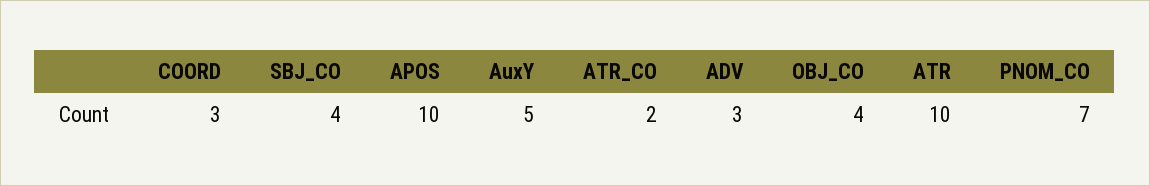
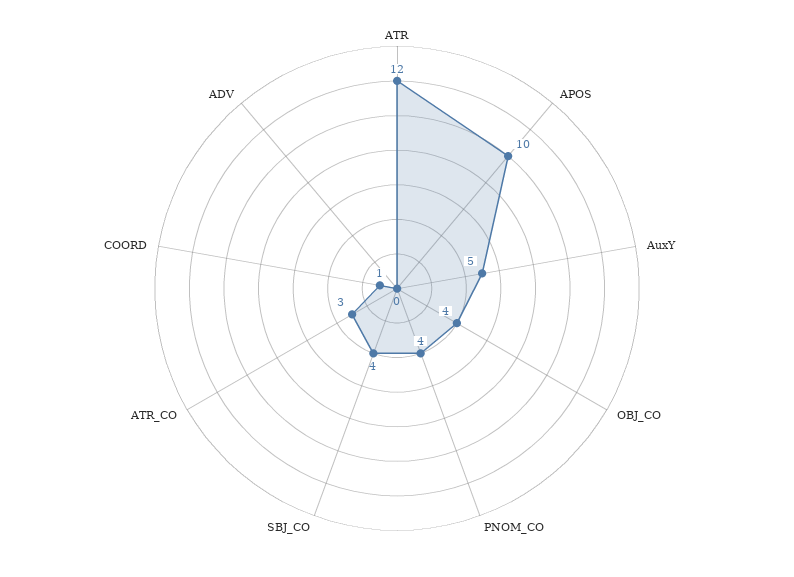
  {
-   "COORD": 3,
+   "COORD": 1,
    "SBJ_CO": 4,
    "APOS": 10,
    "AuxY": 5,
-   "ATR_CO": 2,
+   "ATR_CO": 3,
-   "ADV": 3,
+   "ADV": 0,
    "OBJ_CO": 4,
-   "ATR": 10,
+   "ATR": 12,
-   "PNOM_CO": 7
+   "PNOM_CO": 4
  }

